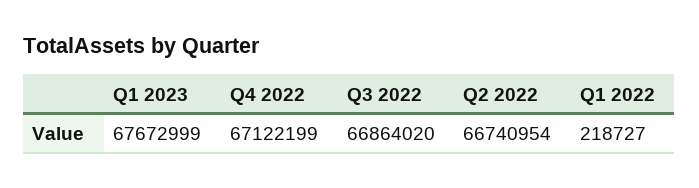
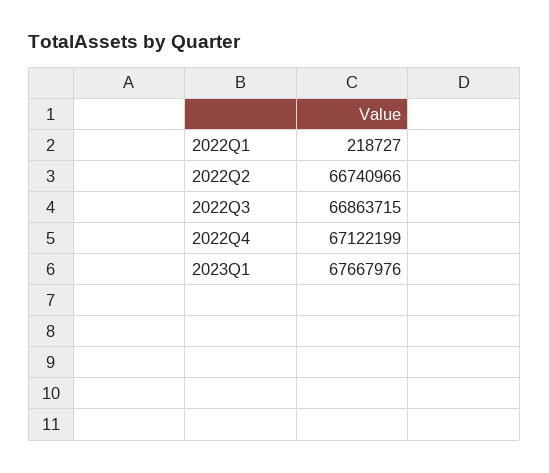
  {
-   "Q1 2023": 67672999,
+   "Q1 2023": 67667976,
    "Q4 2022": 67122199,
-   "Q3 2022": 66864020,
+   "Q3 2022": 66863715,
-   "Q2 2022": 66740954,
+   "Q2 2022": 66740966,
    "Q1 2022": 218727
  }

